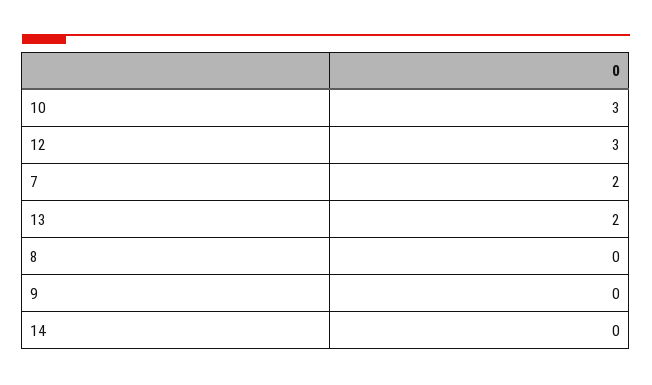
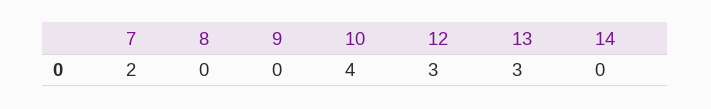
  {
-   "10": 3,
+   "10": 4,
    "12": 3,
    "7": 2,
-   "13": 2,
+   "13": 3,
    "8": 0,
    "9": 0,
    "14": 0
  }

